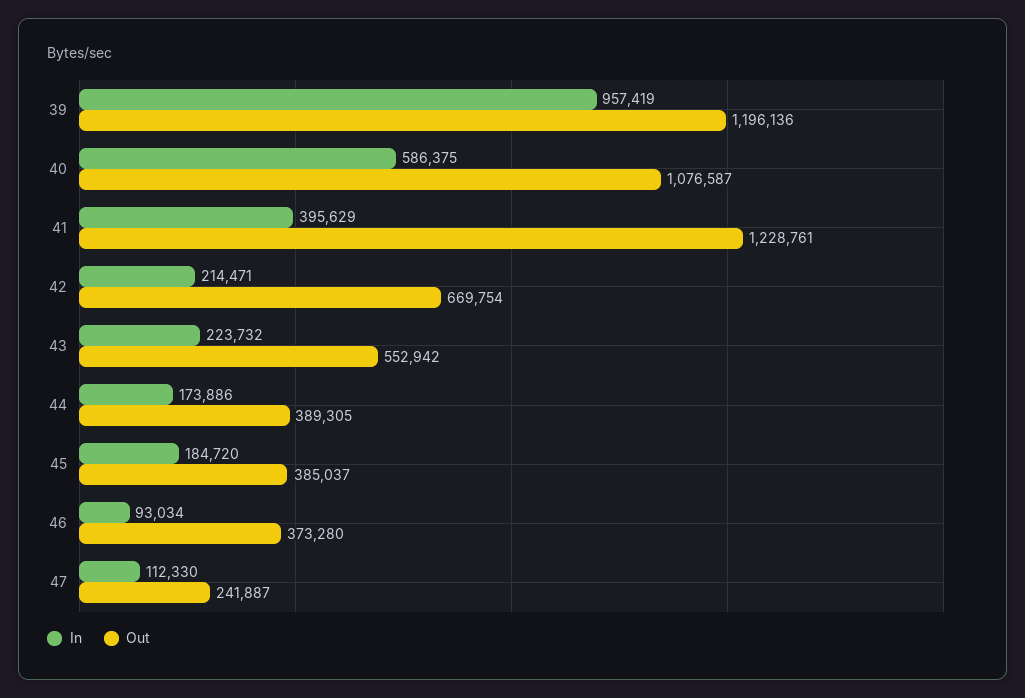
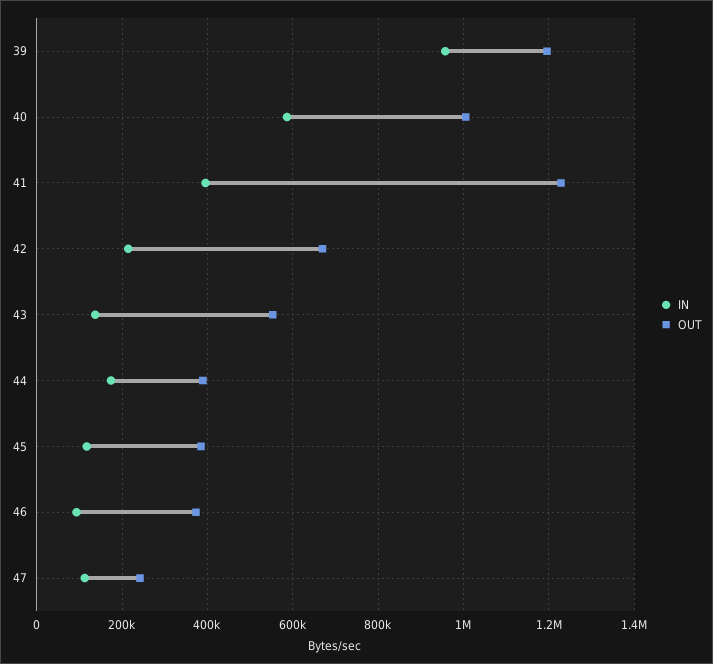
  {
    "In": {
      "39": 957419,
      "40": 586375,
      "41": 395629,
      "42": 214471,
-     "43": 223732,
+     "43": 140000,
      "44": 173886,
-     "45": 184720,
+     "45": 120000,
      "46": 93034,
      "47": 112330
    },
    "Out": {
      "39": 1196136,
-     "40": 1076587,
+     "40": 1000000,
      "41": 1228761,
      "42": 669754,
      "43": 552942,
      "44": 389305,
      "45": 385037,
      "46": 373280,
      "47": 241887
    }
  }

